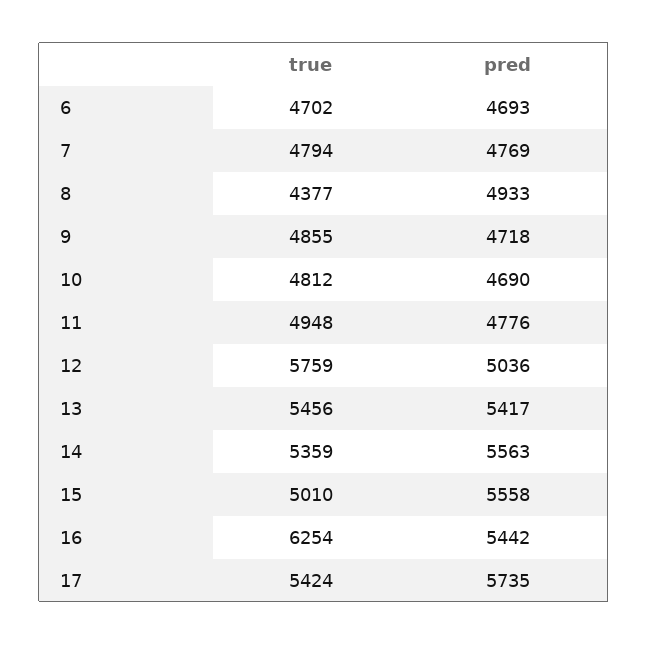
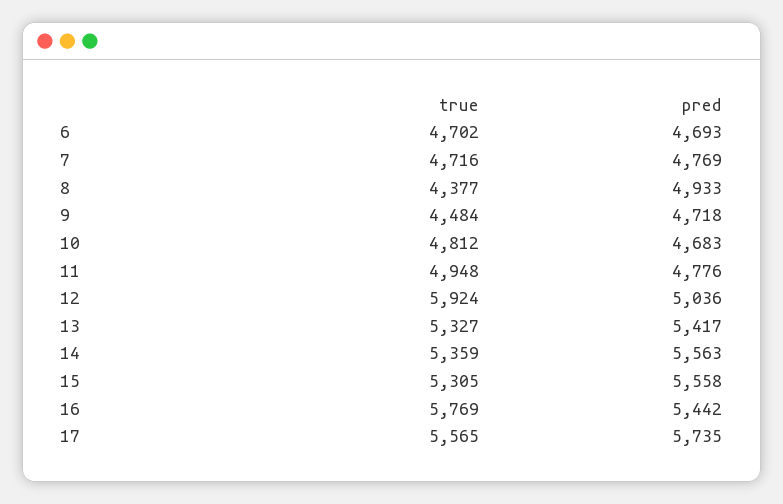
  {
    "true": {
      "6": 4702,
-     "7": 4794,
+     "7": 4716,
      "8": 4377,
-     "9": 4855,
+     "9": 4484,
      "10": 4812,
      "11": 4948,
-     "12": 5759,
+     "12": 5924,
-     "13": 5456,
+     "13": 5327,
      "14": 5359,
-     "15": 5010,
+     "15": 5305,
-     "16": 6254,
+     "16": 5769,
-     "17": 5424
+     "17": 5565
    },
    "pred": {
      "6": 4693,
      "7": 4769,
      "8": 4933,
      "9": 4718,
-     "10": 4690,
+     "10": 4683,
      "11": 4776,
      "12": 5036,
      "13": 5417,
      "14": 5563,
      "15": 5558,
      "16": 5442,
      "17": 5735
    }
  }

